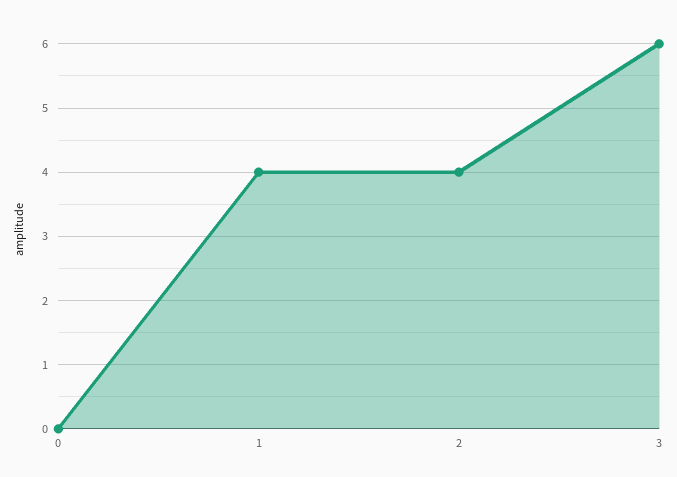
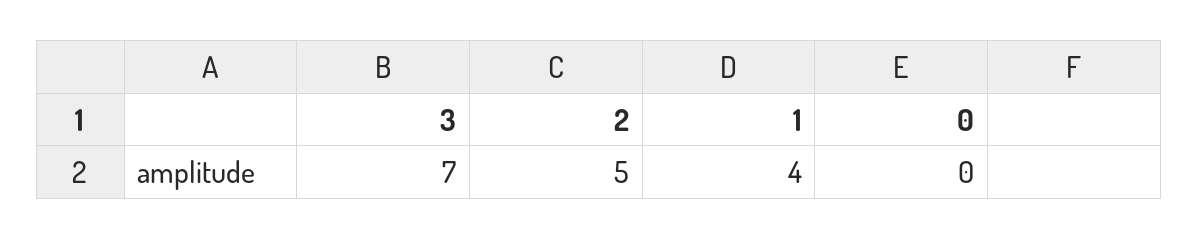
  {
    "0": 0,
    "1": 4,
-   "2": 4,
+   "2": 5,
-   "3": 6
+   "3": 7
  }

